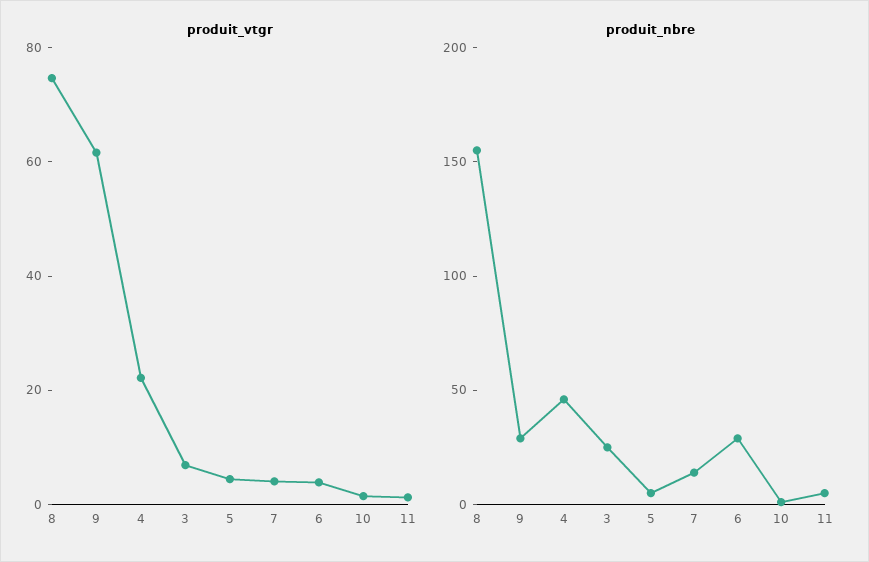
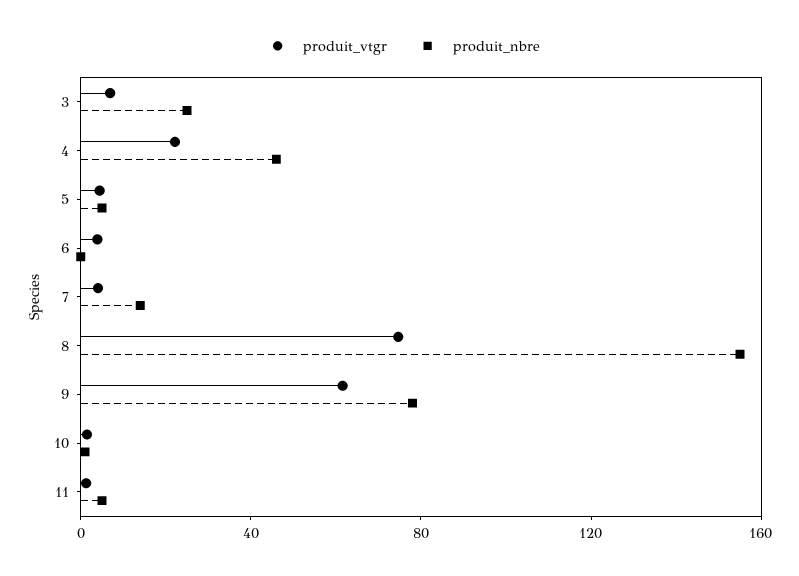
  {
    "produit_vtgr": {
      "8": 75,
      "9": 60,
      "4": 20,
      "3": 5,
      "5": 5,
      "7": 5,
      "6": 5,
      "10": 0,
      "11": 0
    },
    "produit_nbre": {
      "8": 160,
-     "9": 30,
+     "9": 80,
      "4": 50,
      "3": 30,
      "5": 10,
      "7": 10,
-     "6": 30,
+     "6": 0,
      "10": 0,
      "11": 10
    }
  }

